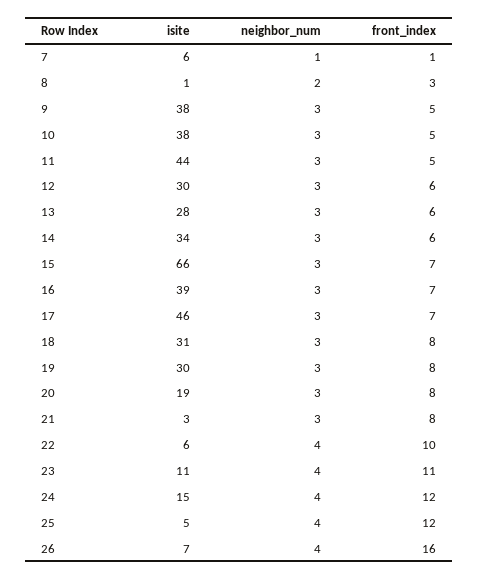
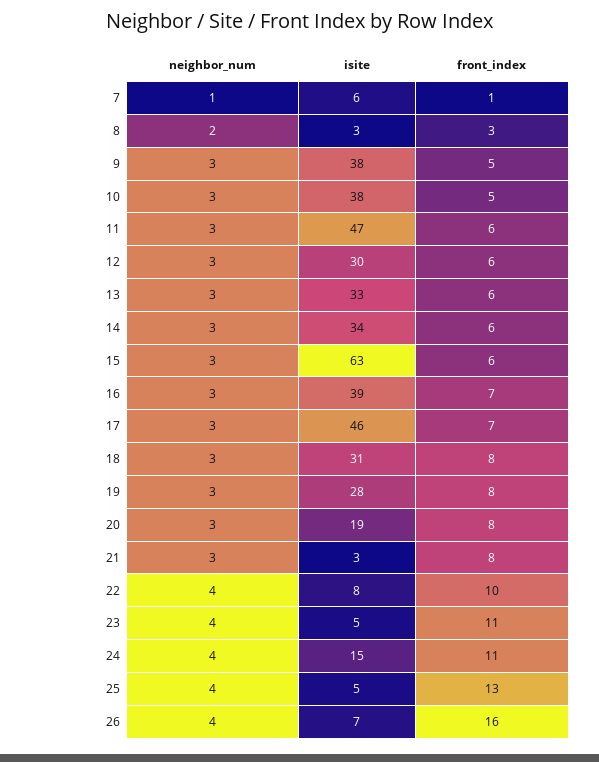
  {
    "isite": {
      "7": 6,
-     "8": 1,
+     "8": 3,
      "9": 38,
      "10": 38,
-     "11": 44,
+     "11": 47,
      "12": 30,
-     "13": 28,
+     "13": 33,
      "14": 34,
-     "15": 66,
+     "15": 63,
      "16": 39,
      "17": 46,
      "18": 31,
-     "19": 30,
+     "19": 28,
      "20": 19,
      "21": 3,
-     "22": 6,
+     "22": 8,
-     "23": 11,
+     "23": 5,
      "24": 15,
      "25": 5,
      "26": 7
    },
    "neighbor_num": {
      "7": 1,
      "8": 2,
      "9": 3,
      "10": 3,
      "11": 3,
      "12": 3,
      "13": 3,
      "14": 3,
      "15": 3,
      "16": 3,
      "17": 3,
      "18": 3,
      "19": 3,
      "20": 3,
      "21": 3,
      "22": 4,
      "23": 4,
      "24": 4,
      "25": 4,
      "26": 4
    },
    "front_index": {
      "7": 1,
      "8": 3,
      "9": 5,
      "10": 5,
-     "11": 5,
+     "11": 6,
      "12": 6,
      "13": 6,
      "14": 6,
-     "15": 7,
+     "15": 6,
      "16": 7,
      "17": 7,
      "18": 8,
      "19": 8,
      "20": 8,
      "21": 8,
      "22": 10,
      "23": 11,
-     "24": 12,
+     "24": 11,
-     "25": 12,
+     "25": 13,
      "26": 16
    }
  }

